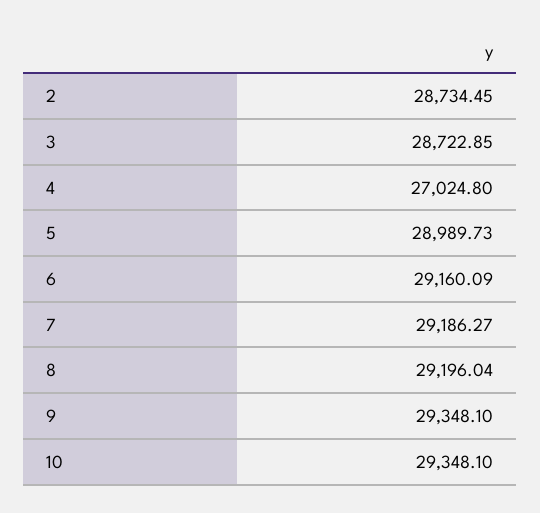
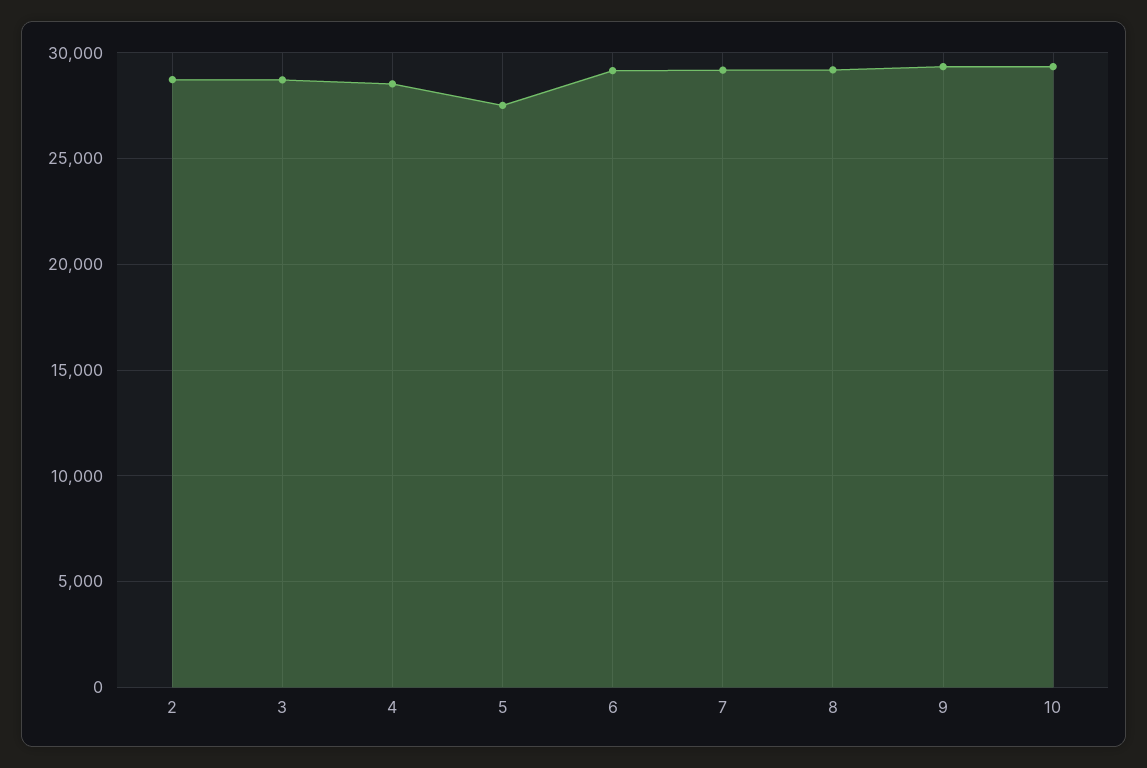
  {
    "2": 28734.45,
    "3": 28722.85,
-   "4": 27024.8,
+   "4": 28500,
-   "5": 28989.73,
+   "5": 27500,
    "6": 29160.09,
    "7": 29186.27,
    "8": 29196.04,
    "9": 29348.1,
    "10": 29348.1
  }

